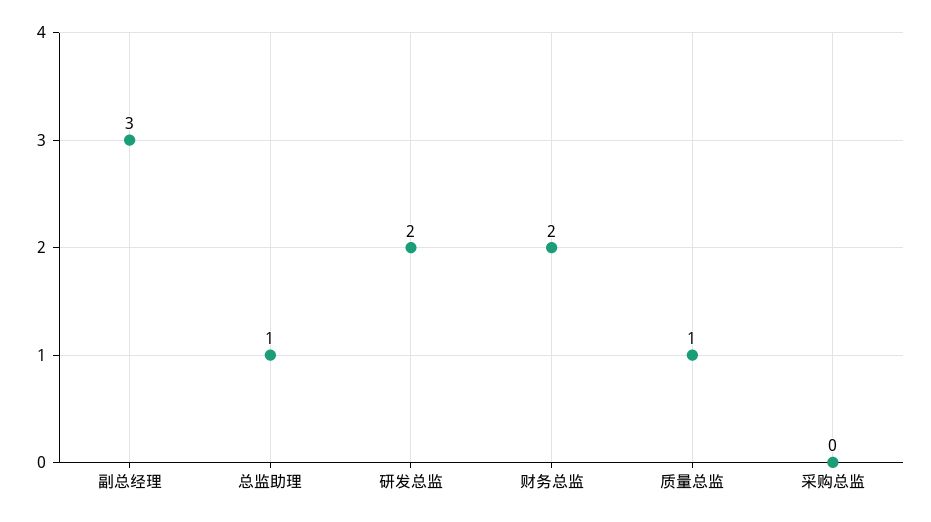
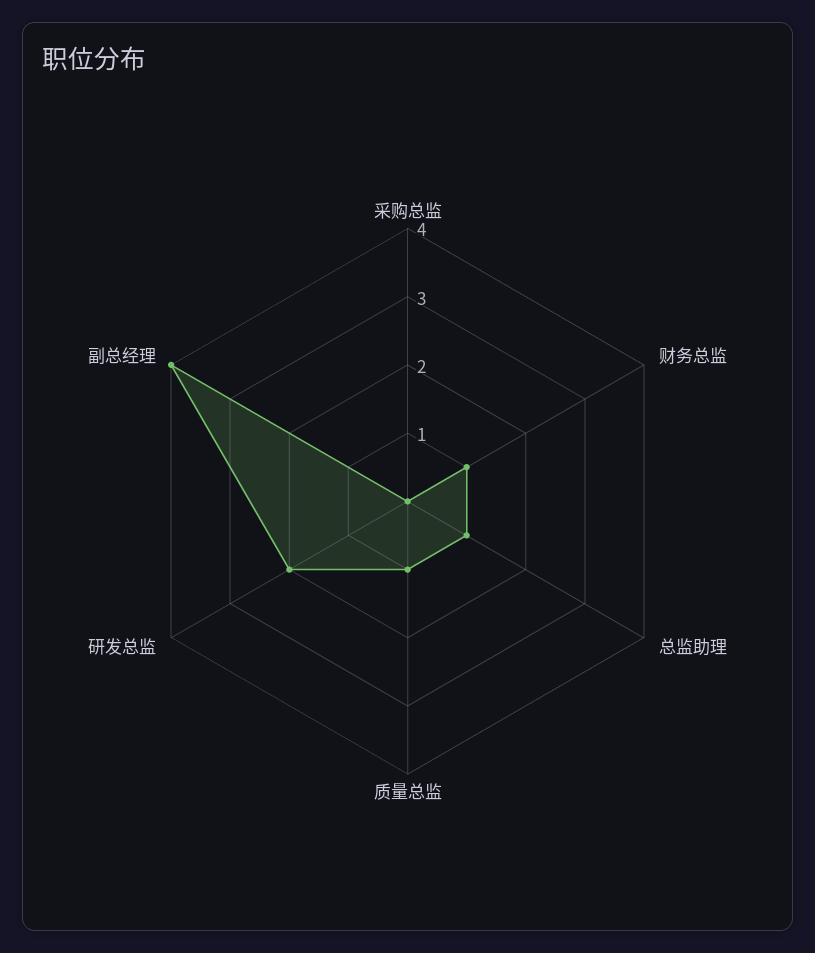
  {
-   "副总经理": 3,
+   "副总经理": 4,
    "总监助理": 1,
    "研发总监": 2,
-   "财务总监": 2,
+   "财务总监": 1,
    "质量总监": 1,
    "采购总监": 0
  }

